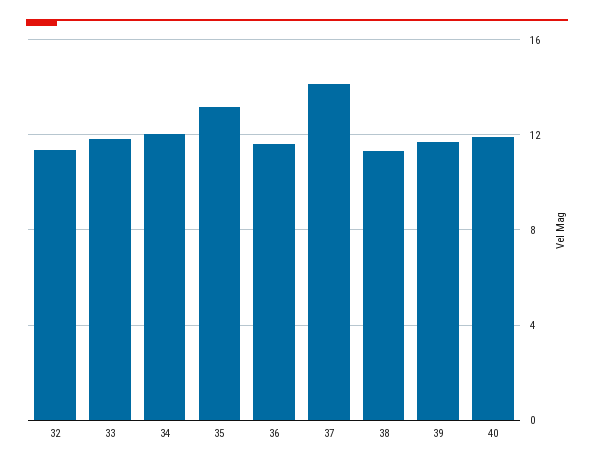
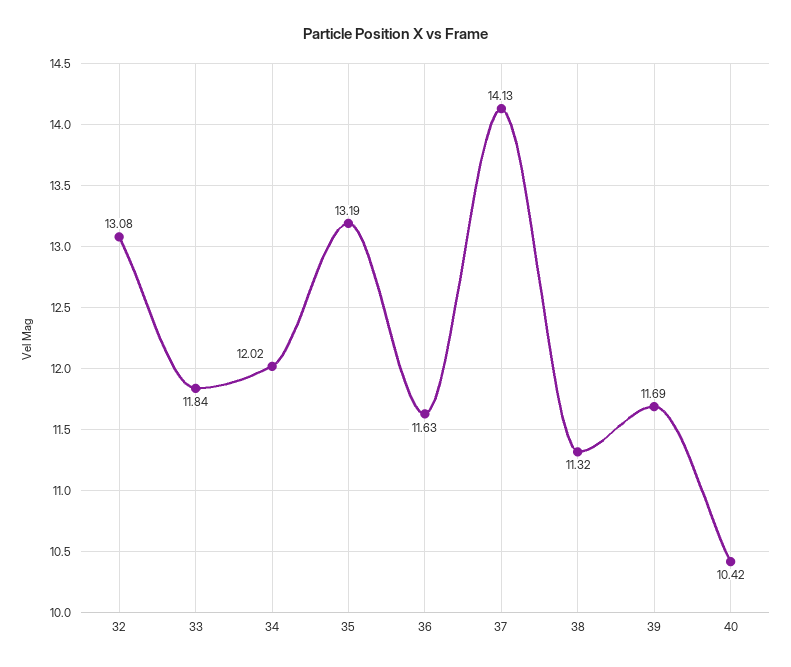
  {
-   "32": 11.5,
+   "32": 13.08,
    "33": 11.84,
    "34": 12.02,
    "35": 13.19,
    "36": 11.63,
    "37": 14.13,
    "38": 11.32,
    "39": 11.69,
-   "40": 12
+   "40": 10.42
  }

